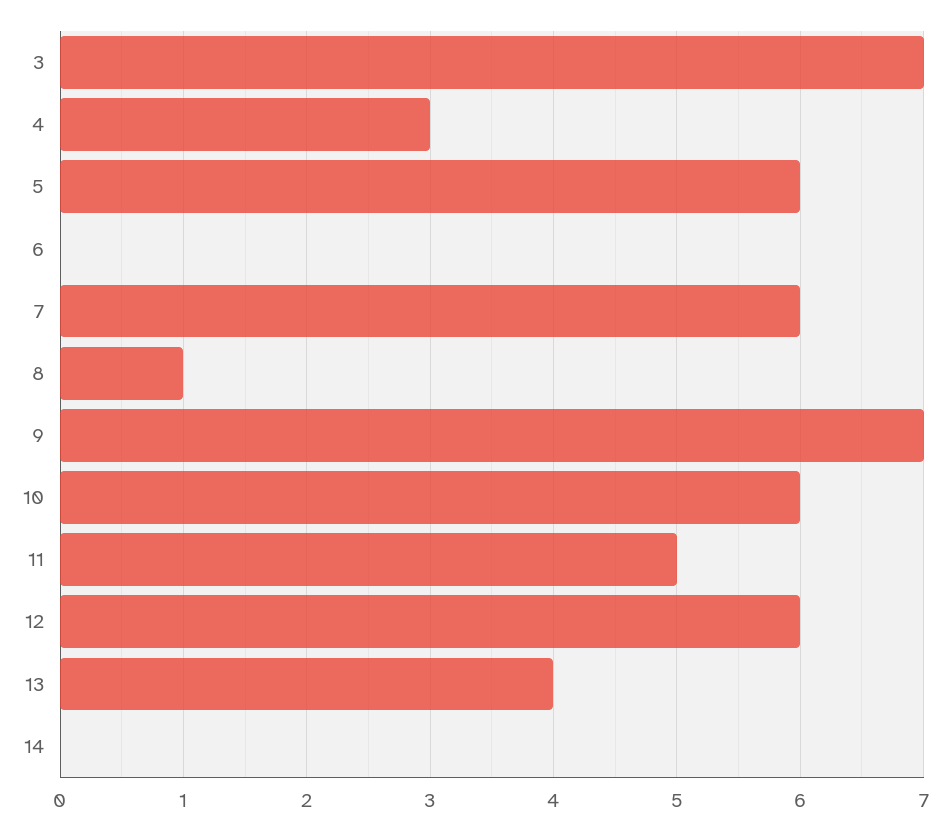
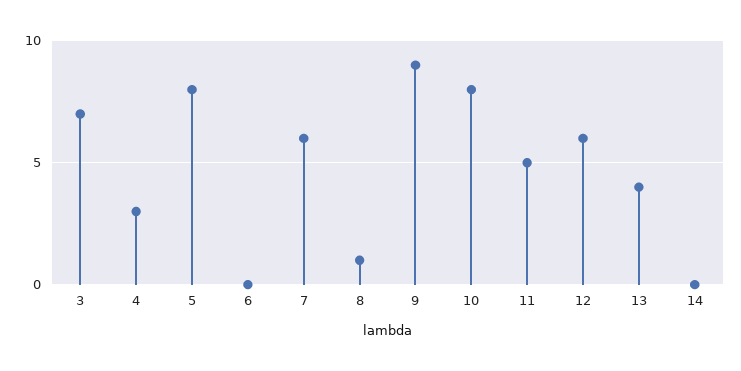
  {
    "3": 7,
    "4": 3,
-   "5": 6,
+   "5": 8,
    "6": 0,
    "7": 6,
    "8": 1,
-   "9": 7,
+   "9": 9,
-   "10": 6,
+   "10": 8,
    "11": 5,
    "12": 6,
    "13": 4,
    "14": 0
  }

